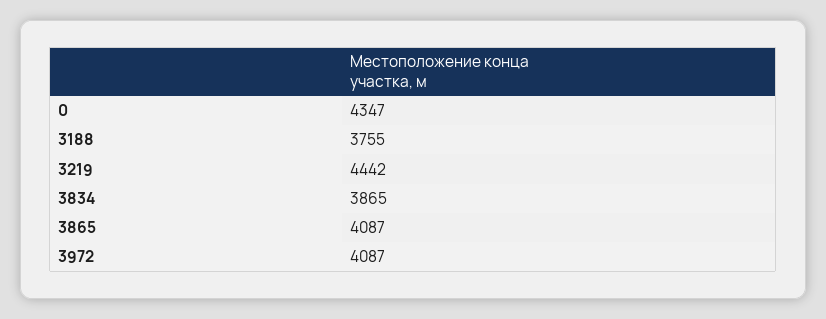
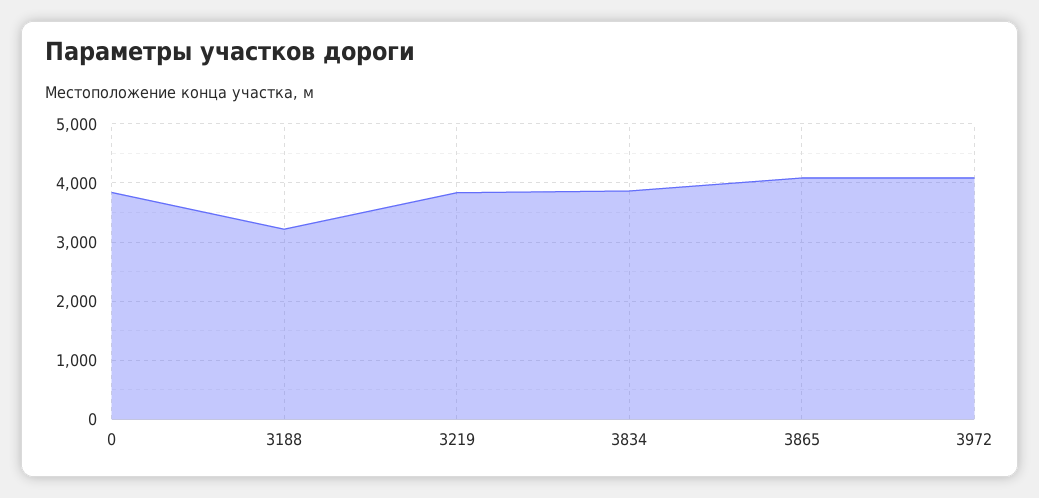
  {
-   "0": 4347,
+   "0": 3800,
-   "3188": 3755,
+   "3188": 3200,
-   "3219": 4442,
+   "3219": 3800,
    "3834": 3865,
    "3865": 4087,
    "3972": 4087
  }

